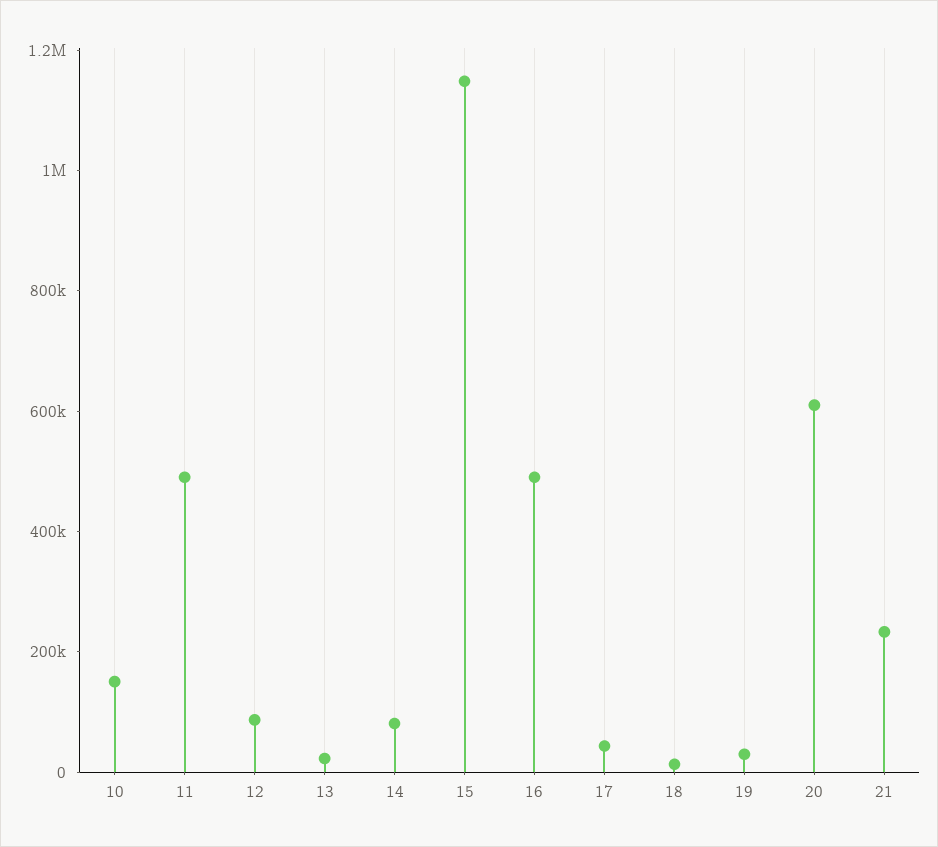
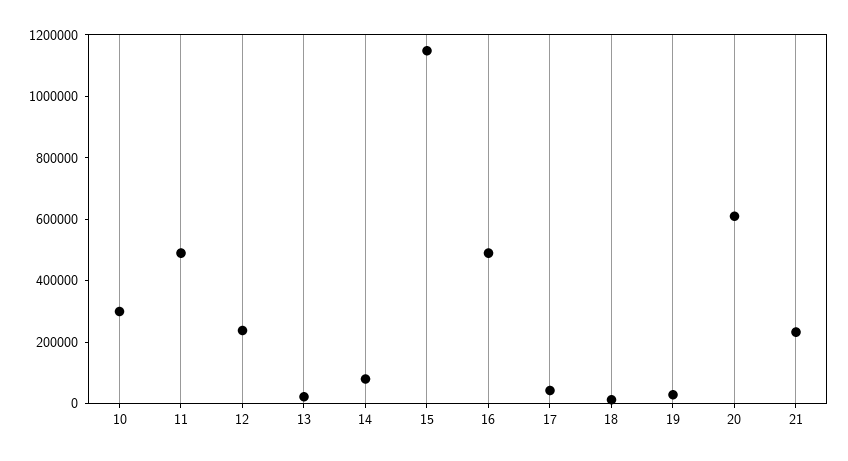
  {
-   "10": 150000,
+   "10": 300000,
    "11": 500000,
-   "12": 100000,
+   "12": 250000,
    "13": 0,
    "14": 100000,
    "15": 1150000,
    "16": 500000,
    "17": 50000,
    "18": 0,
    "19": 50000,
    "20": 600000,
    "21": 250000
  }

